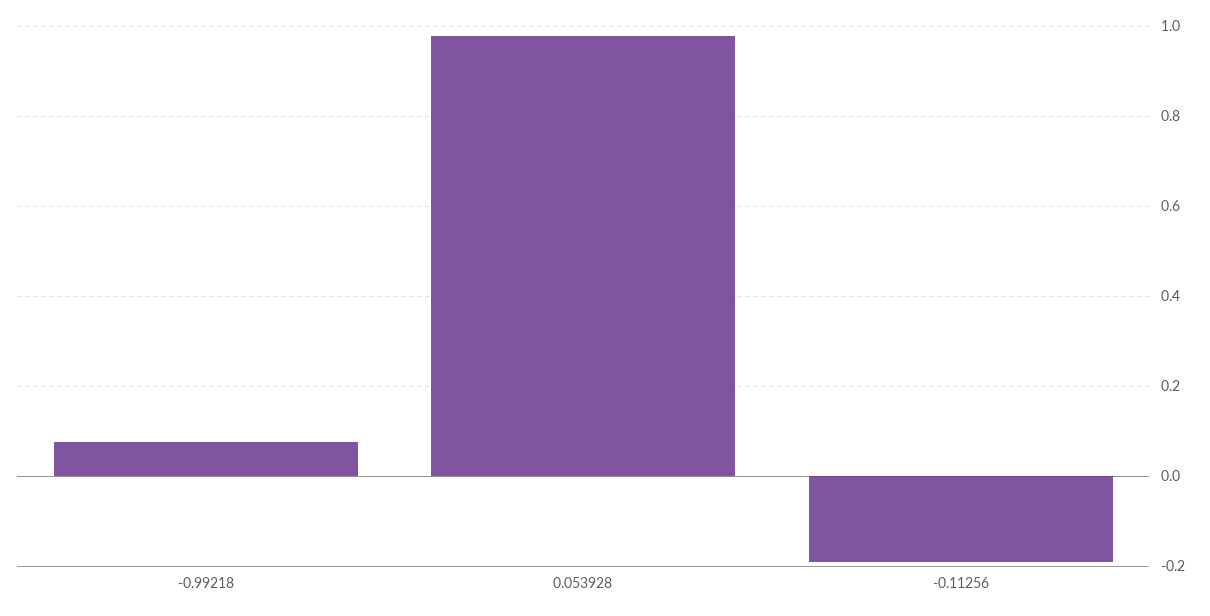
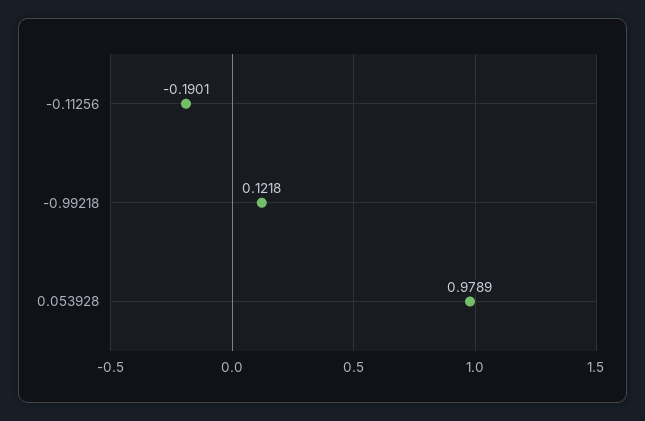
  {
-   "-0.99218": 0.08,
+   "-0.99218": 0.1218,
    "0.053928": 0.9789,
    "-0.11256": -0.1901
  }

